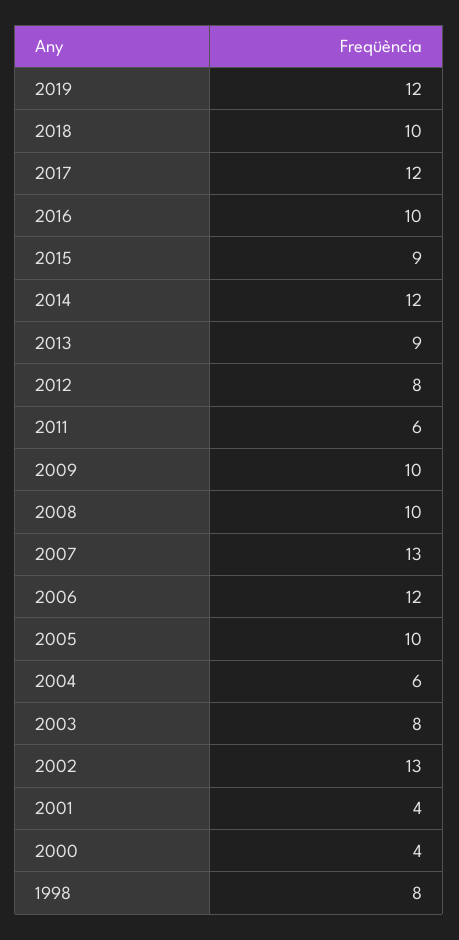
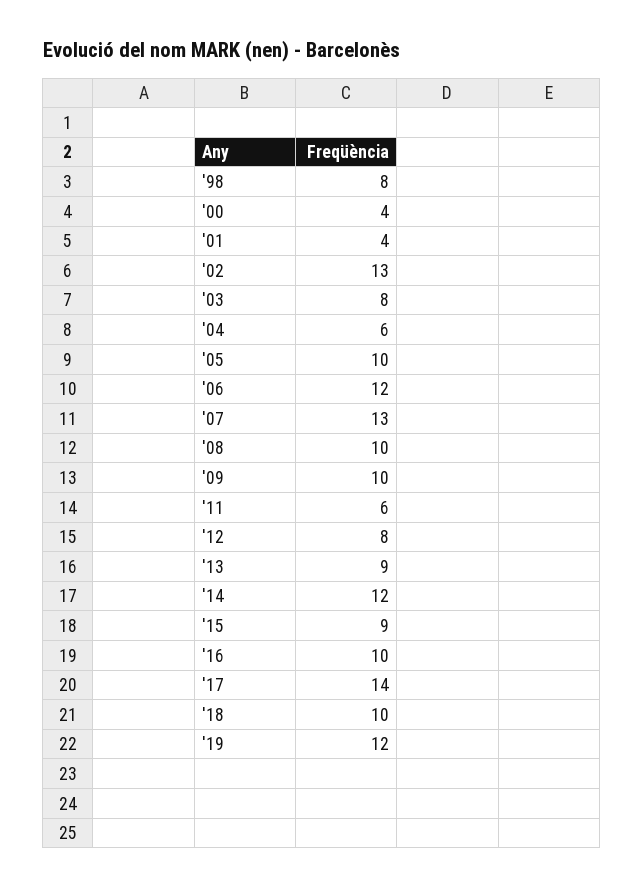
  {
    "2019": 12,
    "2018": 10,
-   "2017": 12,
+   "2017": 14,
    "2016": 10,
    "2015": 9,
    "2014": 12,
    "2013": 9,
    "2012": 8,
    "2011": 6,
    "2009": 10,
    "2008": 10,
    "2007": 13,
    "2006": 12,
    "2005": 10,
    "2004": 6,
    "2003": 8,
    "2002": 13,
    "2001": 4,
    "2000": 4,
    "1998": 8
  }

